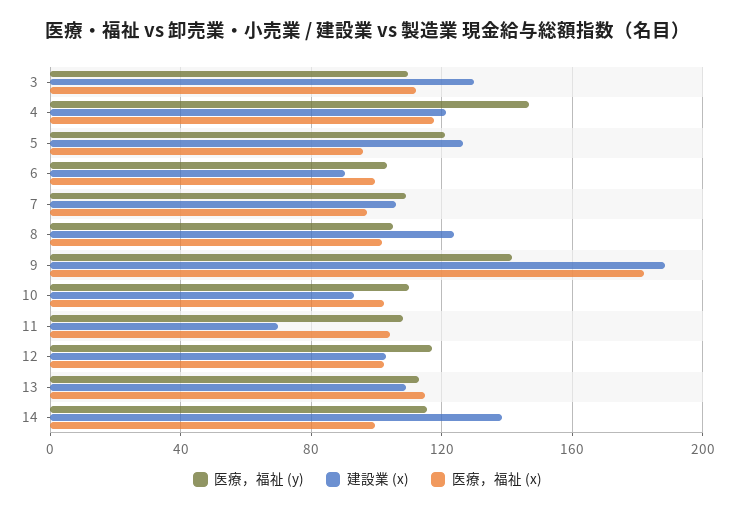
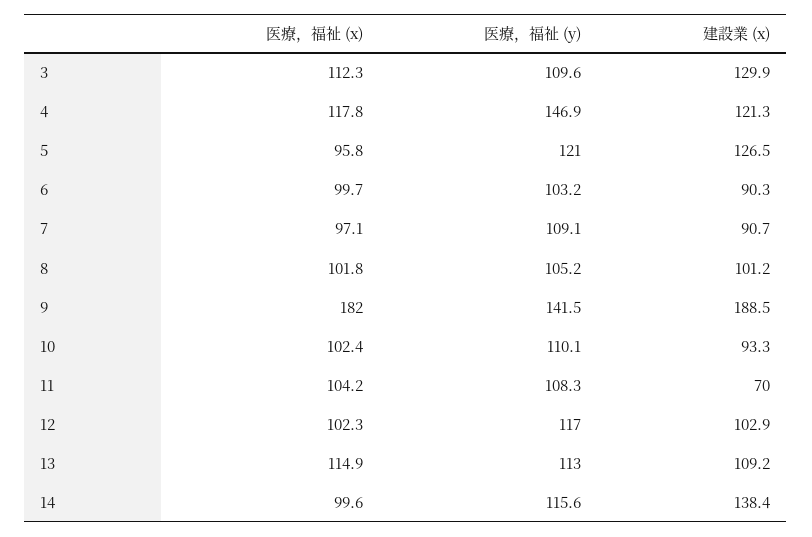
  {
    "医療，福祉 (y)": {
      "3": 109.6,
      "4": 146.9,
      "5": 121,
      "6": 103.2,
      "7": 109.1,
      "8": 105.2,
      "9": 141.5,
      "10": 110.1,
      "11": 108.3,
      "12": 117,
      "13": 113,
      "14": 115.6
    },
    "建設業 (x)": {
      "3": 129.9,
      "4": 121.3,
      "5": 126.5,
      "6": 90.3,
-     "7": 105,
+     "7": 90.7,
-     "8": 125,
+     "8": 101.2,
      "9": 188.5,
      "10": 93.3,
      "11": 70,
      "12": 102.9,
      "13": 109.2,
      "14": 138.4
    },
    "医療，福祉 (x)": {
      "3": 112.3,
      "4": 117.8,
      "5": 95.8,
      "6": 99.7,
      "7": 97.1,
      "8": 101.8,
      "9": 182,
      "10": 102.4,
      "11": 104.2,
      "12": 102.3,
      "13": 114.9,
      "14": 99.6
    }
  }

